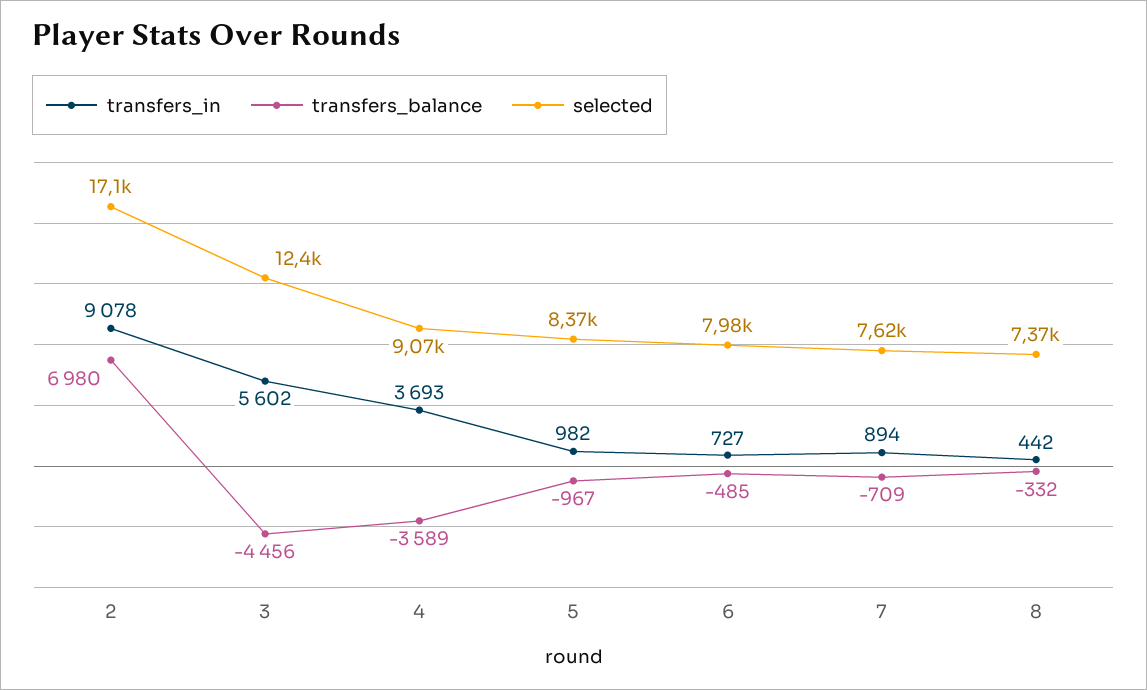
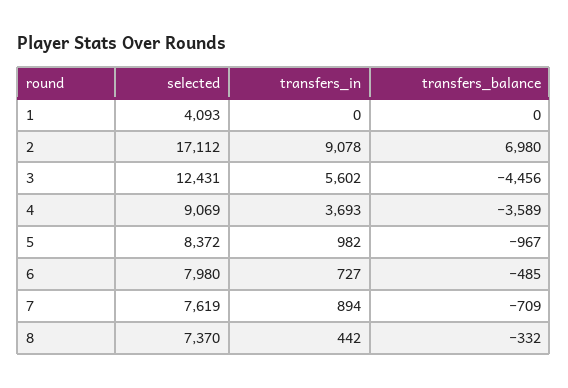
  {
    "transfers_in": {
      "2": 9078,
      "3": 5602,
      "4": 3693,
      "5": 982,
      "6": 727,
      "7": 894,
-     "8": 442
+     "8": 442,
+     "1": 0
    },
    "transfers_balance": {
      "2": 6980,
      "3": -4456,
      "4": -3589,
      "5": -967,
      "6": -485,
      "7": -709,
-     "8": -332
+     "8": -332,
+     "1": 0
    },
    "selected": {
      "2": 17112,
      "3": 12431,
      "4": 9069,
      "5": 8372,
      "6": 7980,
      "7": 7619,
-     "8": 7370
+     "8": 7370,
+     "1": 4093
    }
  }

